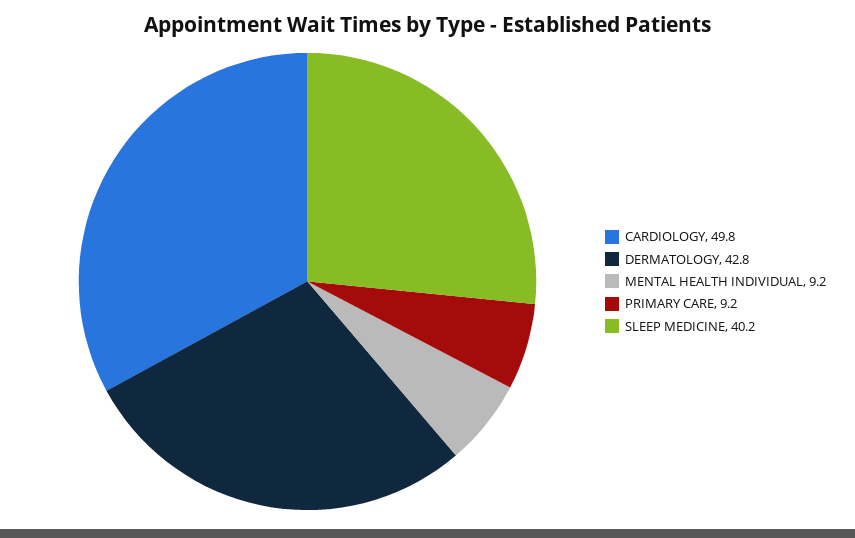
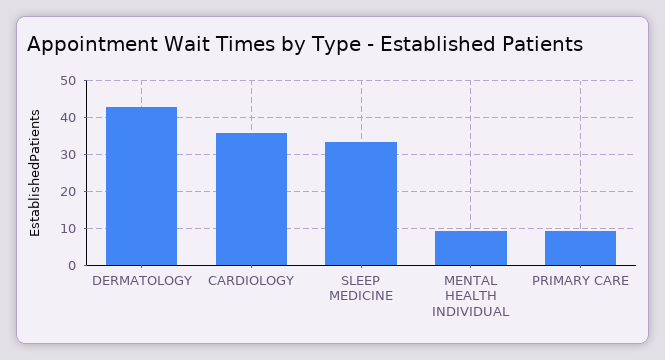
  {
-   "CARDIOLOGY": 49.8,
+   "CARDIOLOGY": 36,
    "DERMATOLOGY": 42.8,
    "MENTAL HEALTH INDIVIDUAL": 9.2,
    "PRIMARY CARE": 9.2,
-   "SLEEP MEDICINE": 40.2
+   "SLEEP MEDICINE": 34
  }

